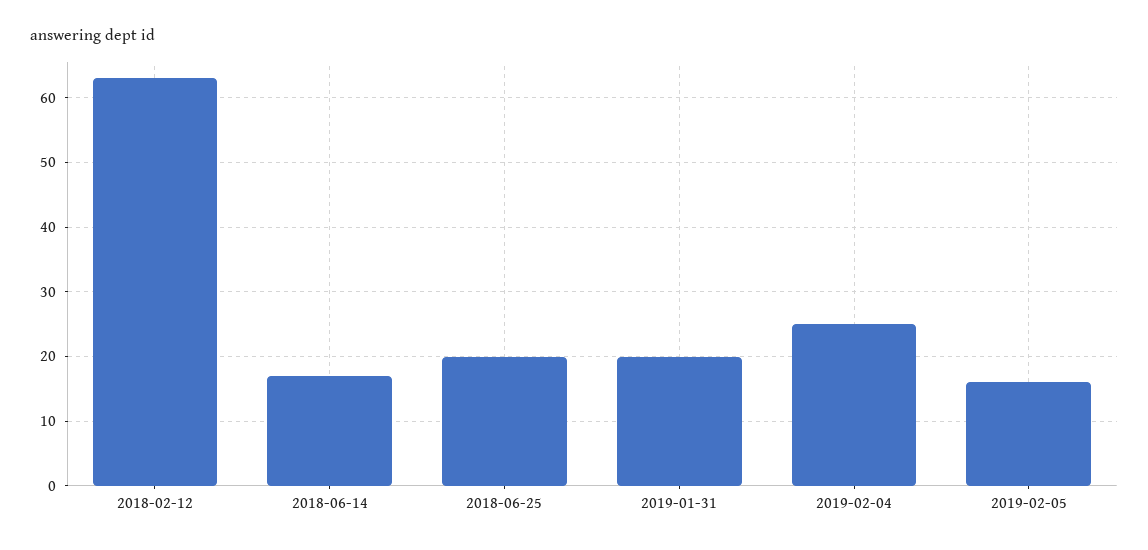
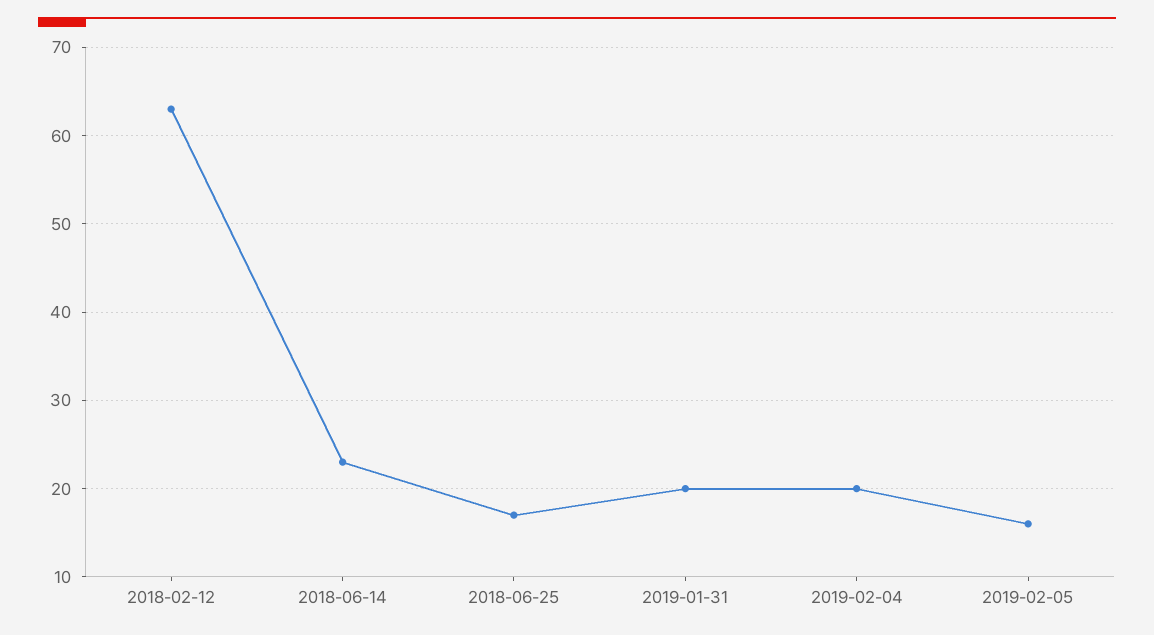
  {
    "2018-02-12": 63,
-   "2018-06-14": 17,
+   "2018-06-14": 23,
-   "2018-06-25": 20,
+   "2018-06-25": 17,
    "2019-01-31": 20,
-   "2019-02-04": 25,
+   "2019-02-04": 20,
    "2019-02-05": 16
  }

